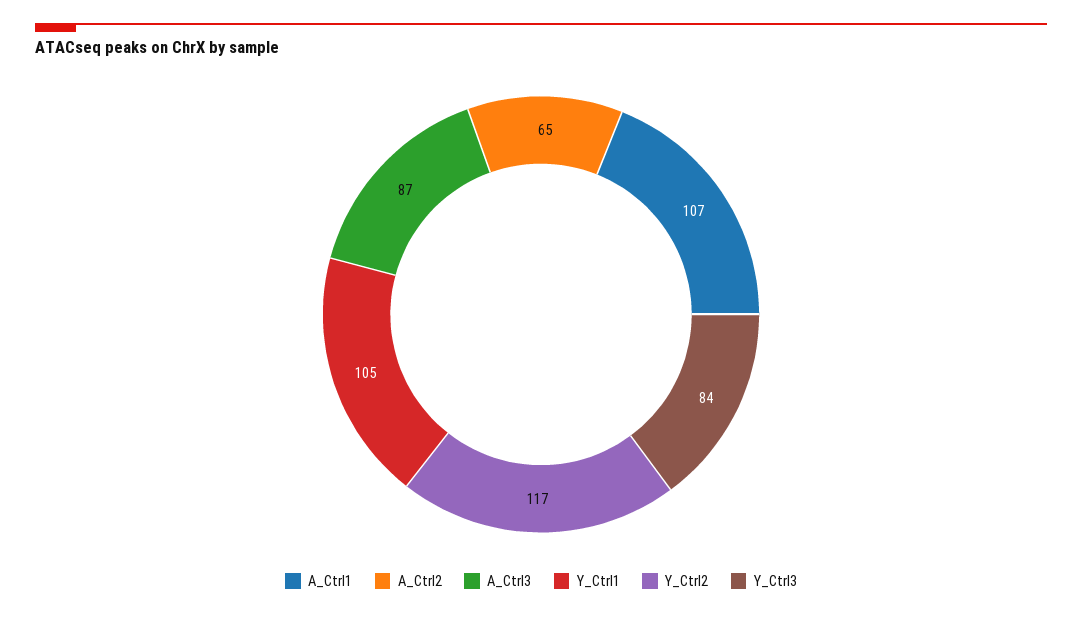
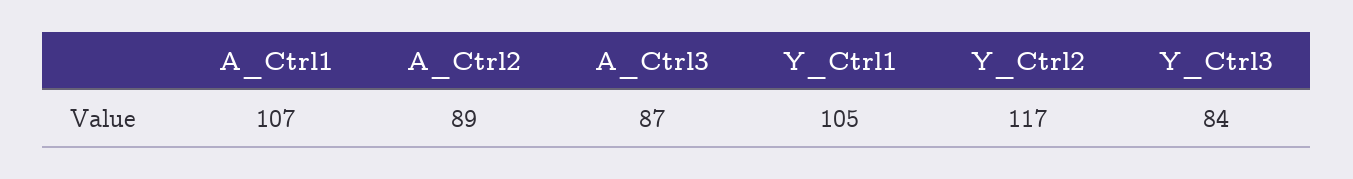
  {
    "A_Ctrl1": 107,
-   "A_Ctrl2": 65,
+   "A_Ctrl2": 89,
    "A_Ctrl3": 87,
    "Y_Ctrl1": 105,
    "Y_Ctrl2": 117,
    "Y_Ctrl3": 84
  }

